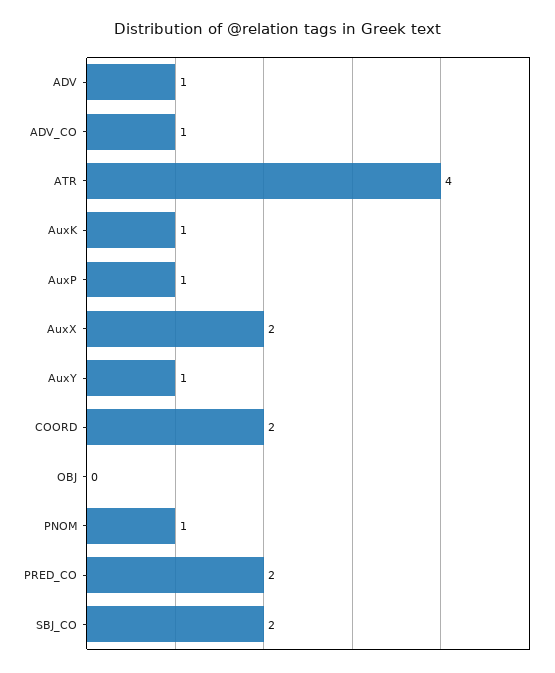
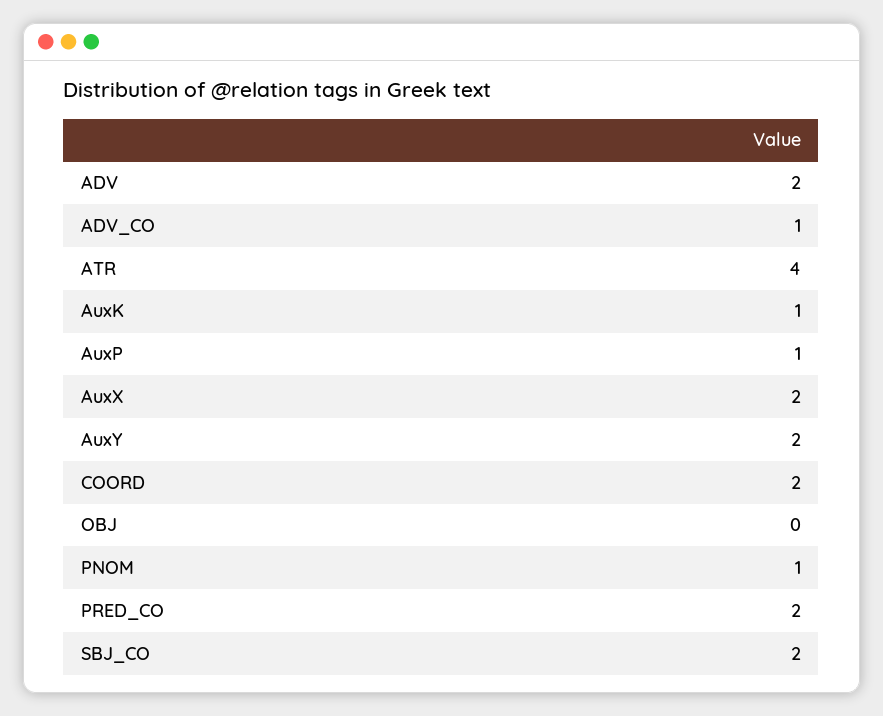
  {
-   "ADV": 1,
+   "ADV": 2,
    "ADV_CO": 1,
    "ATR": 4,
    "AuxK": 1,
    "AuxP": 1,
    "AuxX": 2,
-   "AuxY": 1,
+   "AuxY": 2,
    "COORD": 2,
    "OBJ": 0,
    "PNOM": 1,
    "PRED_CO": 2,
    "SBJ_CO": 2
  }

